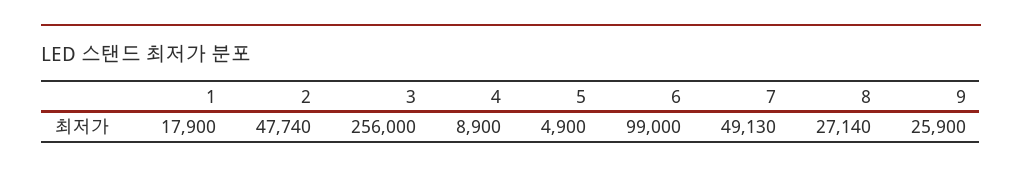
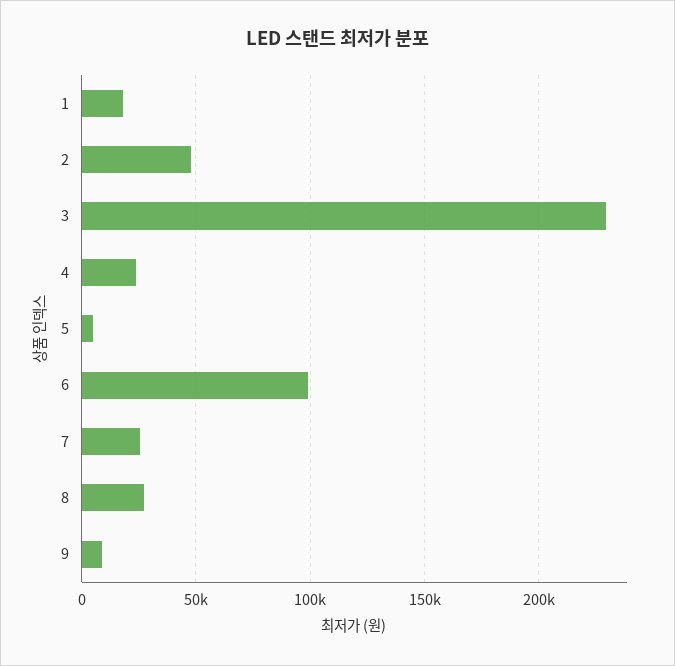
  {
    "1": 17900,
    "2": 47740,
-   "3": 256000,
+   "3": 230000,
-   "4": 8900,
+   "4": 25000,
    "5": 4900,
    "6": 99000,
-   "7": 49130,
+   "7": 25000,
    "8": 27140,
-   "9": 25900
+   "9": 10000
  }

